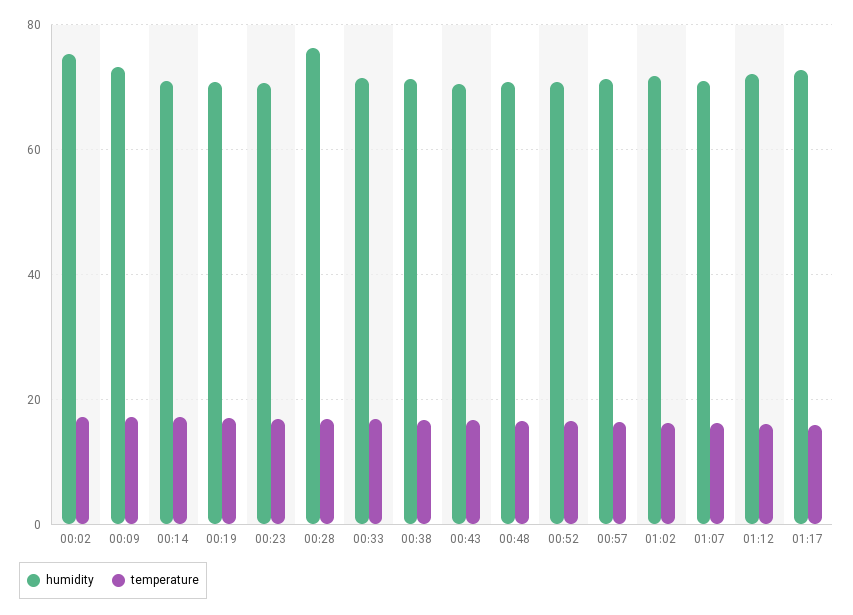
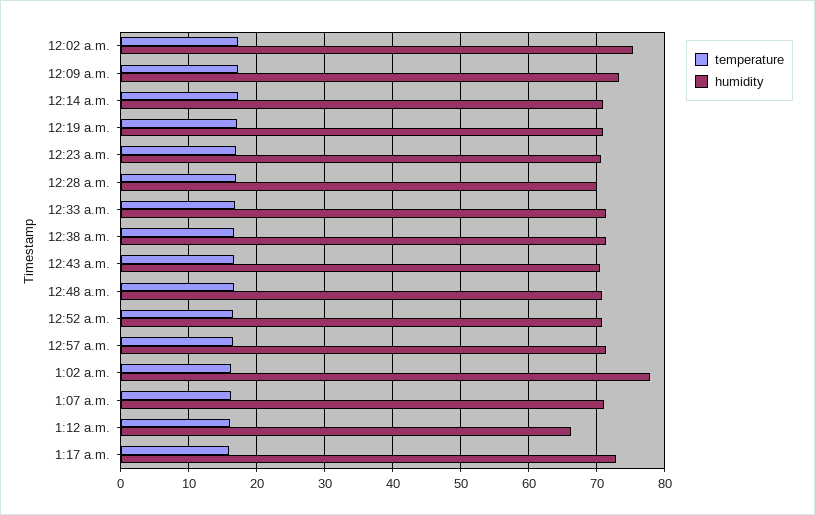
  {
    "humidity": {
      "00:02": 75,
      "00:09": 73,
      "00:14": 71,
      "00:19": 71,
      "00:23": 71,
-     "00:28": 76,
+     "00:28": 70,
      "00:33": 71,
      "00:38": 71,
      "00:43": 70,
      "00:48": 71,
      "00:52": 71,
      "00:57": 71,
-     "01:02": 72,
+     "01:02": 78,
      "01:07": 71,
-     "01:12": 72,
+     "01:12": 66,
      "01:17": 73
    },
    "temperature": {
      "00:02": 17,
      "00:09": 17,
      "00:14": 17,
      "00:19": 17,
      "00:23": 17,
      "00:28": 17,
      "00:33": 17,
      "00:38": 17,
      "00:43": 17,
      "00:48": 17,
      "00:52": 17,
      "00:57": 16,
      "01:02": 16,
      "01:07": 16,
      "01:12": 16,
      "01:17": 16
    }
  }

